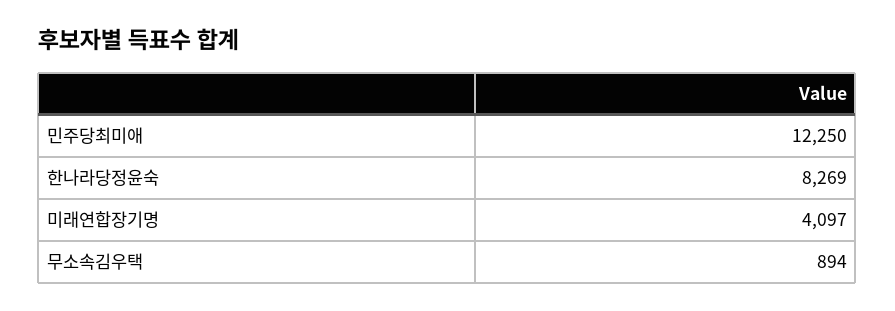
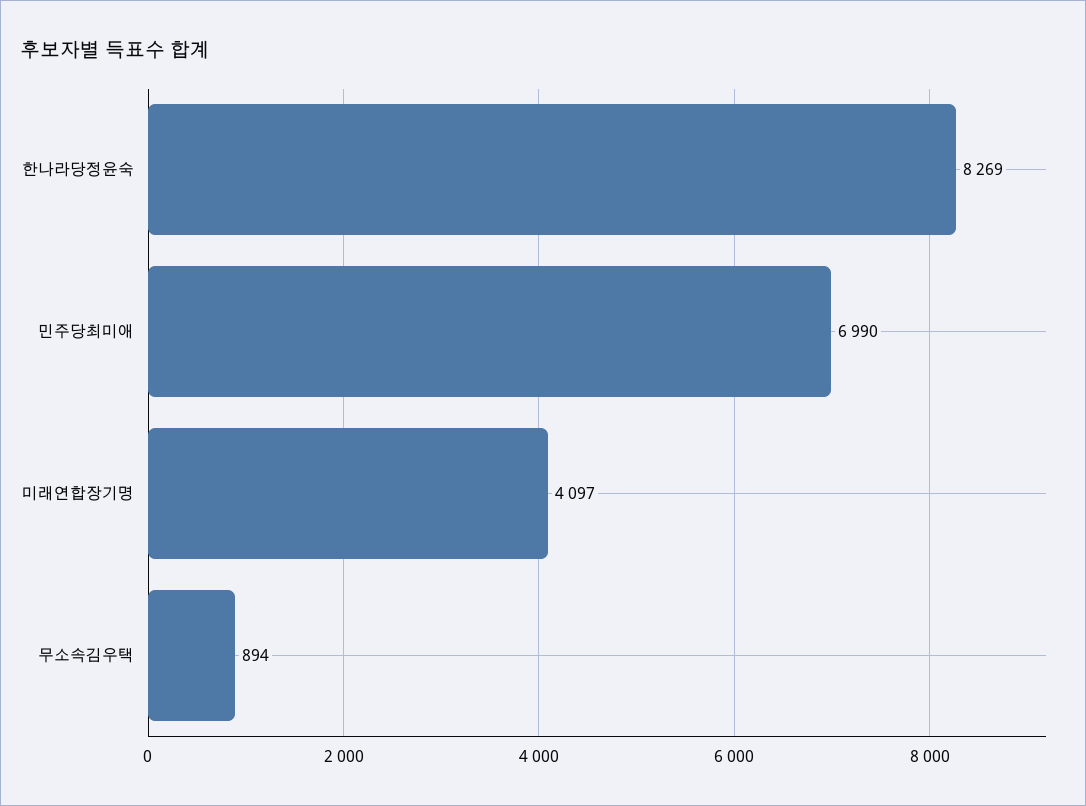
  {
-   "민주당최미애": 12250,
+   "민주당최미애": 6990,
    "한나라당정윤숙": 8269,
    "미래연합장기명": 4097,
    "무소속김우택": 894
  }

